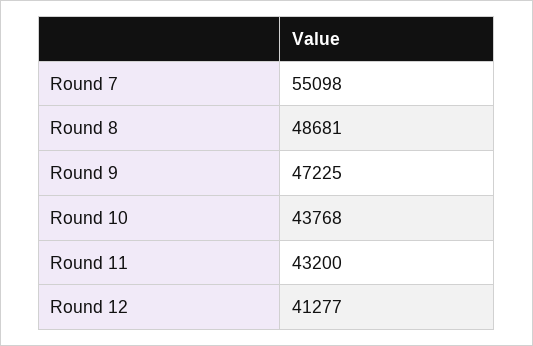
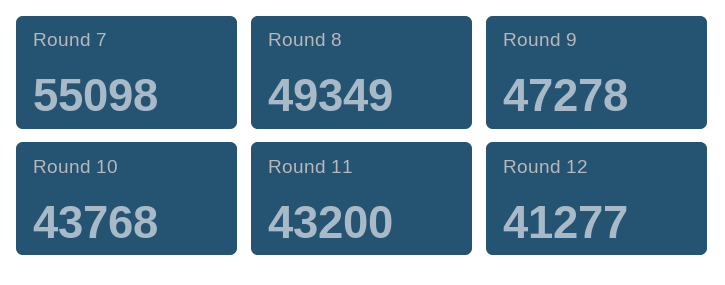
  {
    "Round 7": 55098,
-   "Round 8": 48681,
+   "Round 8": 49349,
-   "Round 9": 47225,
+   "Round 9": 47278,
    "Round 10": 43768,
    "Round 11": 43200,
    "Round 12": 41277
  }

